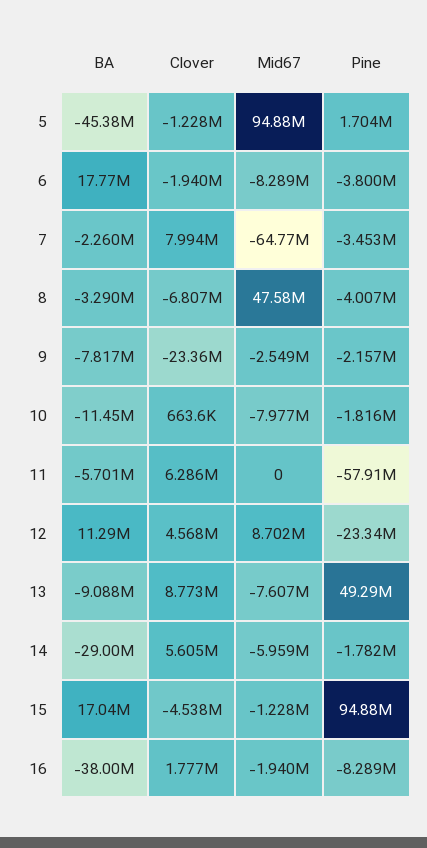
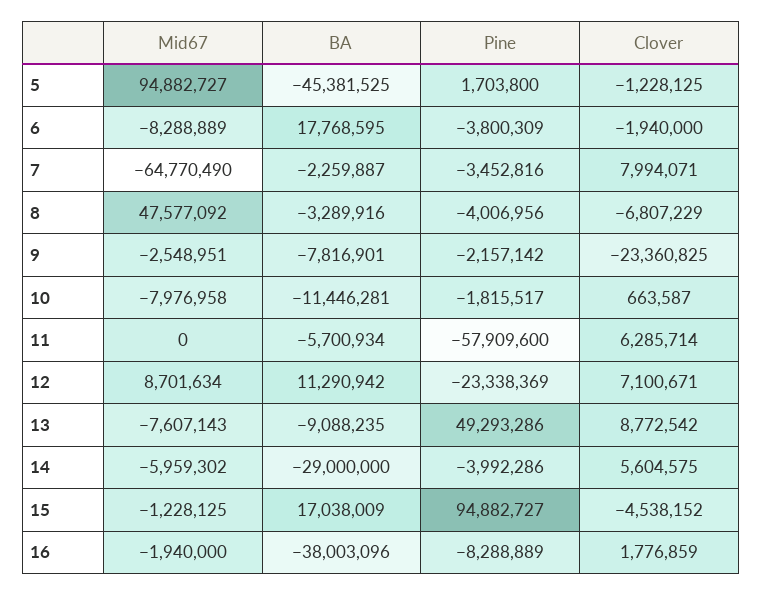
  {
    "BA": {
      "5": -45381525,
      "6": 17768595,
      "7": -2259887,
      "8": -3289916,
      "9": -7816901,
      "10": -11446281,
      "11": -5700934,
      "12": 11290942,
      "13": -9088235,
      "14": -29000000,
      "15": 17038009,
      "16": -38003096
    },
    "Clover": {
      "5": -1228125,
      "6": -1940000,
      "7": 7994071,
      "8": -6807229,
      "9": -23360825,
      "10": 663587,
      "11": 6285714,
-     "12": 4568000,
+     "12": 7100671,
      "13": 8772542,
      "14": 5604575,
      "15": -4538152,
      "16": 1776859
    },
    "Mid67": {
      "5": 94882727,
      "6": -8288889,
      "7": -64770490,
      "8": 47577092,
      "9": -2548951,
      "10": -7976958,
      "11": 0,
      "12": 8701634,
      "13": -7607143,
      "14": -5959302,
      "15": -1228125,
      "16": -1940000
    },
    "Pine": {
      "5": 1703800,
      "6": -3800309,
      "7": -3452816,
      "8": -4006956,
      "9": -2157142,
      "10": -1815517,
      "11": -57909600,
      "12": -23338369,
      "13": 49293286,
-     "14": -1782000,
+     "14": -3992286,
      "15": 94882727,
      "16": -8288889
    }
  }

